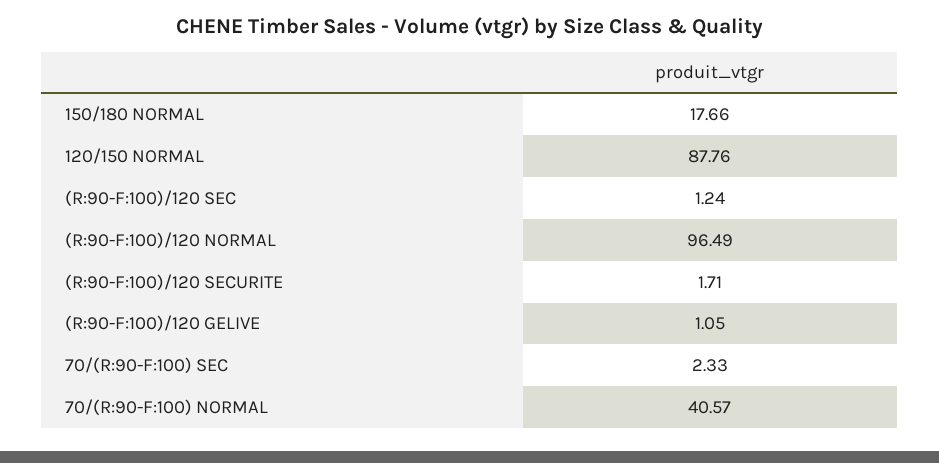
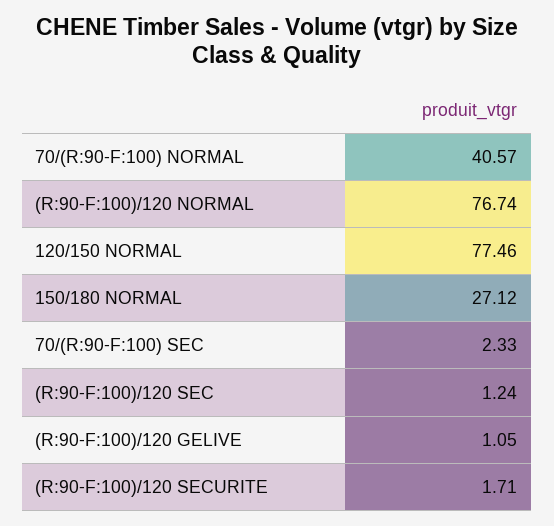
  {
-   "150/180 NORMAL": 17.66,
+   "150/180 NORMAL": 27.12,
-   "120/150 NORMAL": 87.76,
+   "120/150 NORMAL": 77.46,
    "(R:90-F:100)/120 SEC": 1.24,
-   "(R:90-F:100)/120 NORMAL": 96.49,
+   "(R:90-F:100)/120 NORMAL": 76.74,
    "(R:90-F:100)/120 SECURITE": 1.71,
    "(R:90-F:100)/120 GELIVE": 1.05,
    "70/(R:90-F:100) SEC": 2.33,
    "70/(R:90-F:100) NORMAL": 40.57
  }

